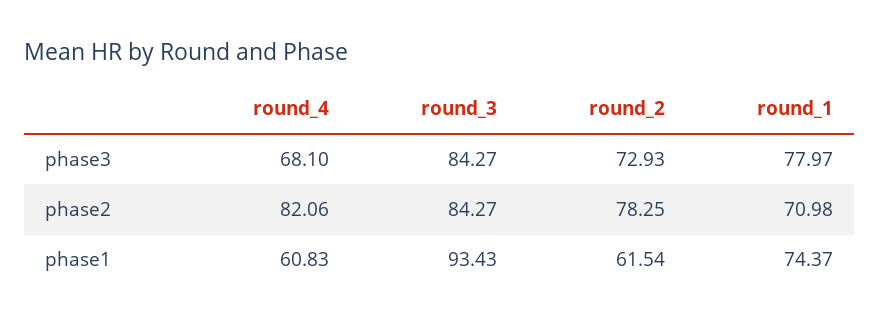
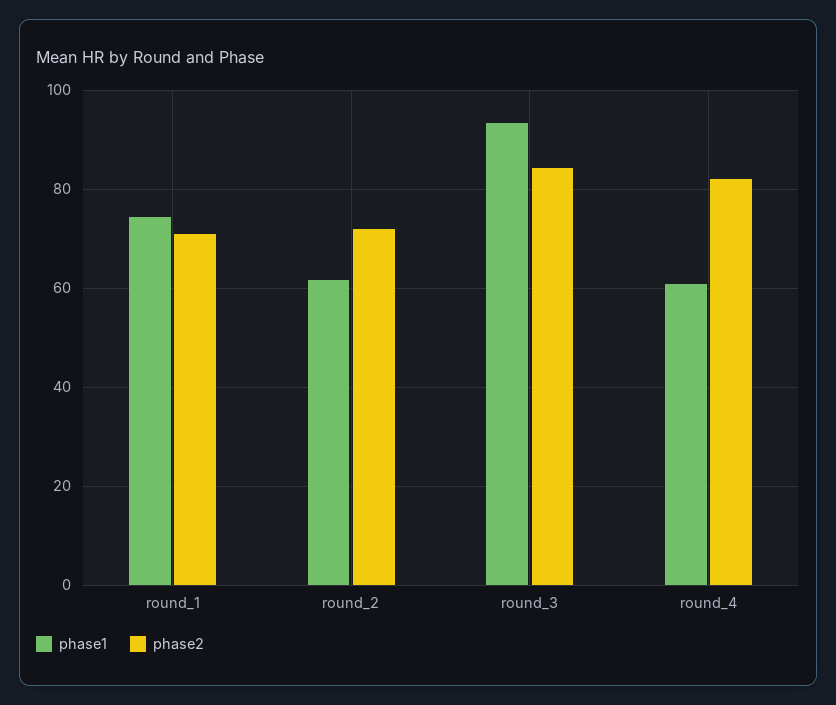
  {
-   "phase3": {
-     "round_4": 68.1,
-     "round_3": 84.27,
-     "round_2": 72.93,
-     "round_1": 77.97
-   },
    "phase2": {
      "round_4": 82.06,
      "round_3": 84.27,
-     "round_2": 78.25,
+     "round_2": 72,
      "round_1": 70.98
    },
    "phase1": {
      "round_4": 60.83,
      "round_3": 93.43,
      "round_2": 61.54,
      "round_1": 74.37
    }
  }

